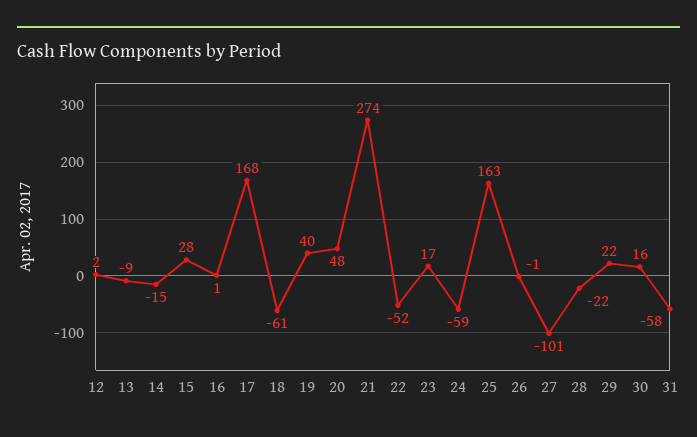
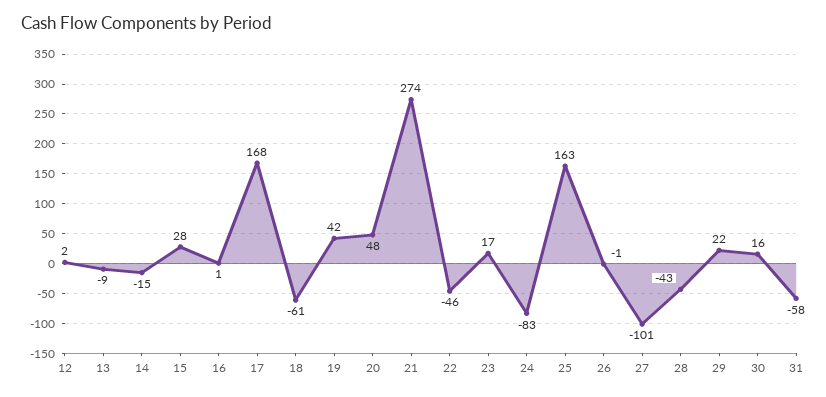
  {
    "12": 2,
    "13": -9,
    "14": -15,
    "15": 28,
    "16": 1,
    "17": 168,
    "18": -61,
-   "19": 40,
+   "19": 42,
    "20": 48,
    "21": 274,
-   "22": -52,
+   "22": -46,
    "23": 17,
-   "24": -59,
+   "24": -83,
    "25": 163,
    "26": -1,
    "27": -101,
-   "28": -22,
+   "28": -43,
    "29": 22,
    "30": 16,
    "31": -58
  }

